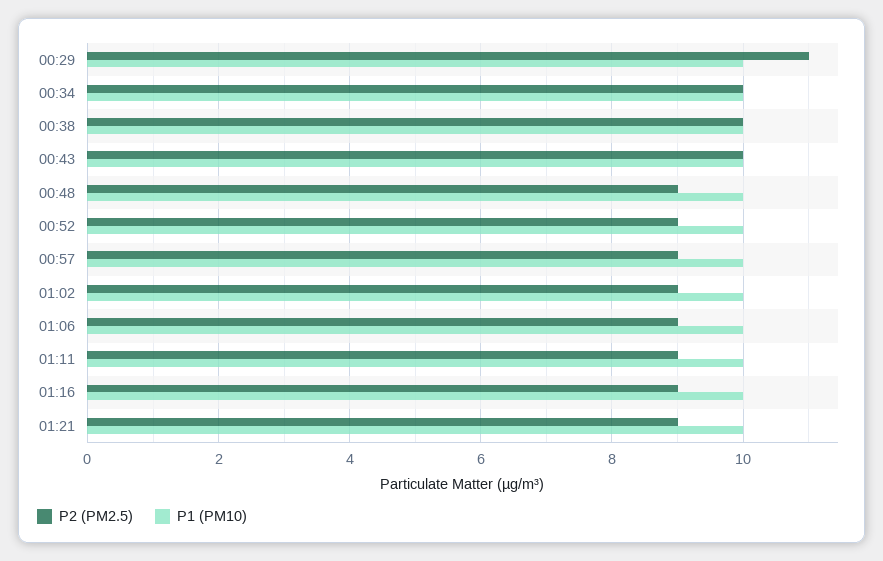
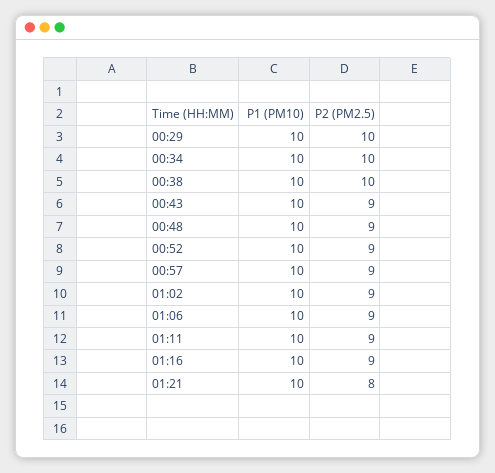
  {
    "P2 (PM2.5)": {
-     "00:29": 11,
+     "00:29": 10,
      "00:34": 10,
      "00:38": 10,
-     "00:43": 10,
+     "00:43": 9,
      "00:48": 9,
      "00:52": 9,
      "00:57": 9,
      "01:02": 9,
      "01:06": 9,
      "01:11": 9,
      "01:16": 9,
-     "01:21": 9
+     "01:21": 8
    },
    "P1 (PM10)": {
      "00:29": 10,
      "00:34": 10,
      "00:38": 10,
      "00:43": 10,
      "00:48": 10,
      "00:52": 10,
      "00:57": 10,
      "01:02": 10,
      "01:06": 10,
      "01:11": 10,
      "01:16": 10,
      "01:21": 10
    }
  }

